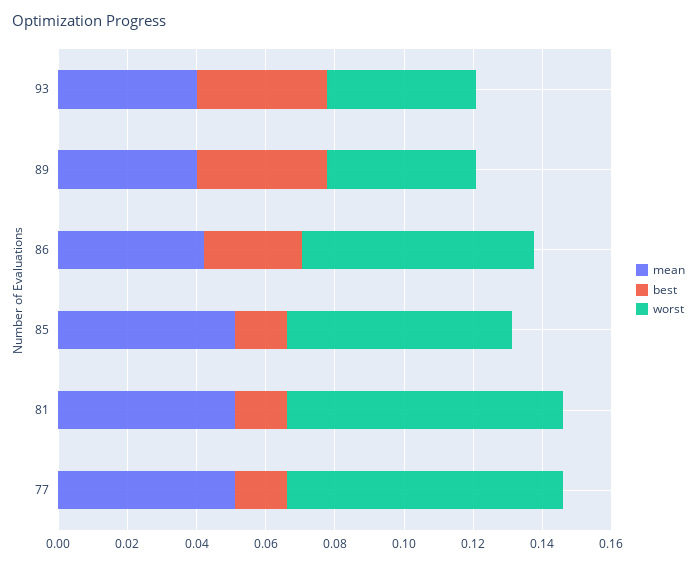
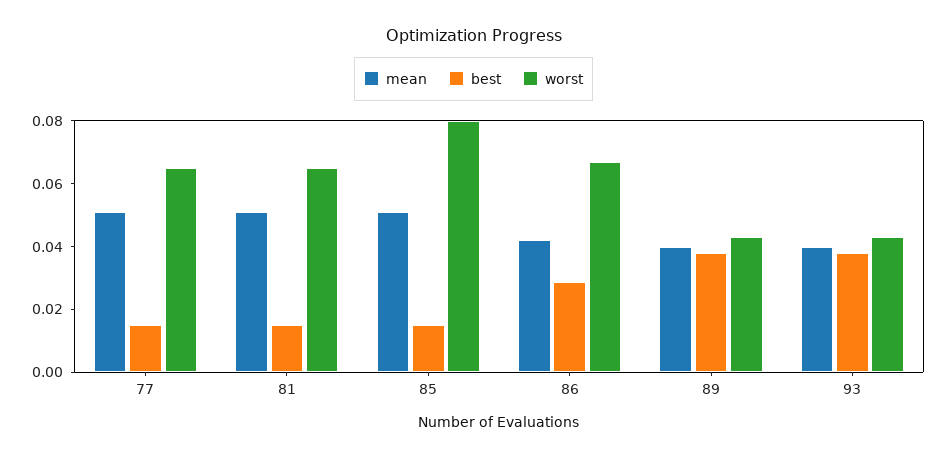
  {
    "mean": {
      "93": 0.04,
      "89": 0.04,
      "86": 0.04,
      "85": 0.05,
      "81": 0.05,
      "77": 0.05
    },
    "best": {
      "93": 0.04,
      "89": 0.04,
      "86": 0.03,
      "85": 0.015,
      "81": 0.015,
      "77": 0.015
    },
    "worst": {
      "93": 0.045,
      "89": 0.045,
      "86": 0.065,
-     "85": 0.065,
+     "85": 0.08,
-     "81": 0.08,
+     "81": 0.065,
-     "77": 0.08
+     "77": 0.065
    }
  }

